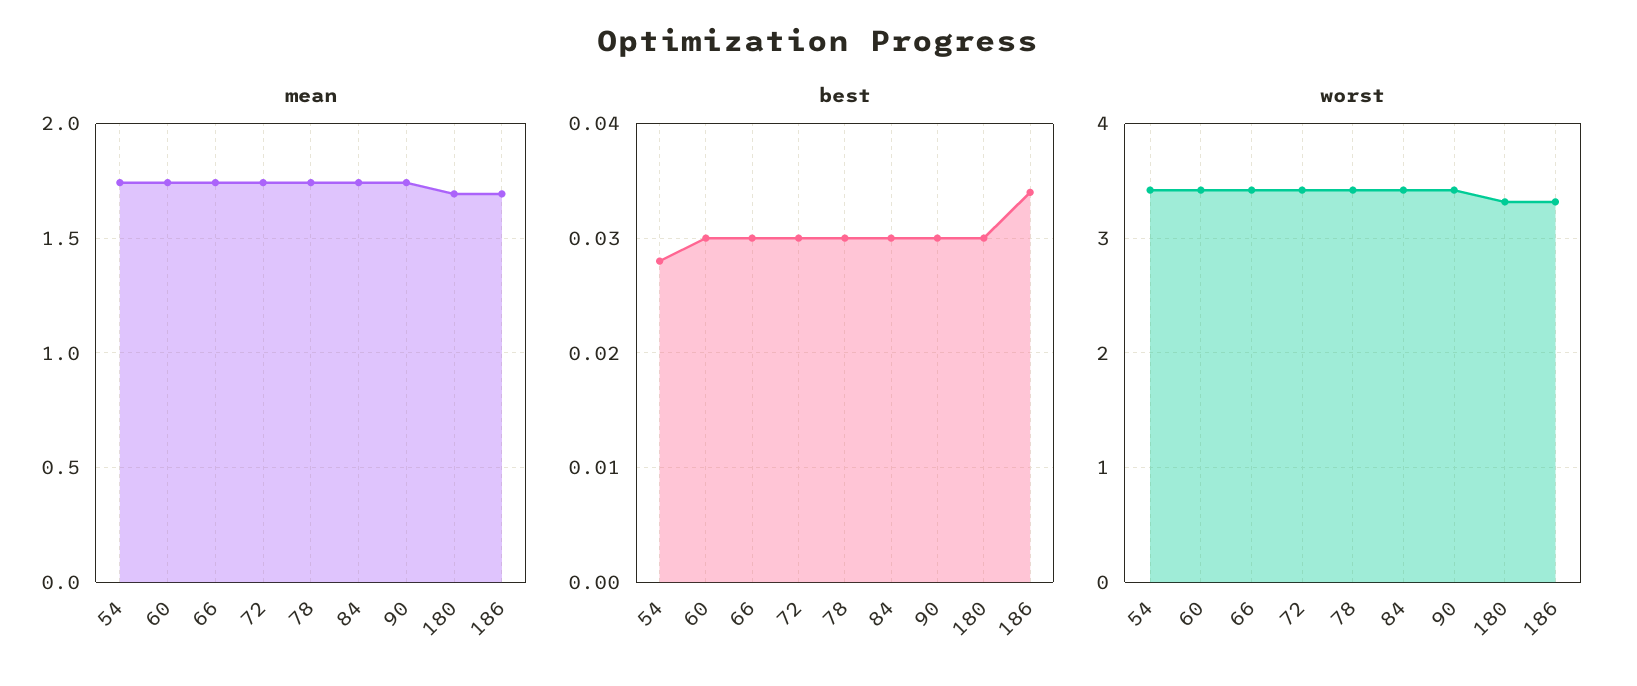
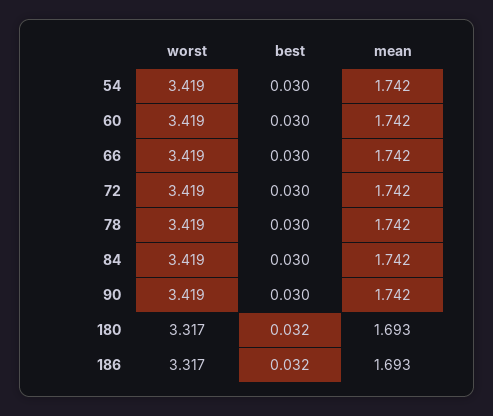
  {
    "mean": {
      "54": 1.742,
      "60": 1.742,
      "66": 1.742,
      "72": 1.742,
      "78": 1.742,
      "84": 1.742,
      "90": 1.742,
      "180": 1.693,
      "186": 1.693
    },
    "best": {
-     "54": 0.028,
+     "54": 0.03,
      "60": 0.03,
      "66": 0.03,
      "72": 0.03,
      "78": 0.03,
      "84": 0.03,
      "90": 0.03,
-     "180": 0.03,
+     "180": 0.032,
-     "186": 0.034
+     "186": 0.032
    },
    "worst": {
      "54": 3.419,
      "60": 3.419,
      "66": 3.419,
      "72": 3.419,
      "78": 3.419,
      "84": 3.419,
      "90": 3.419,
      "180": 3.317,
      "186": 3.317
    }
  }

